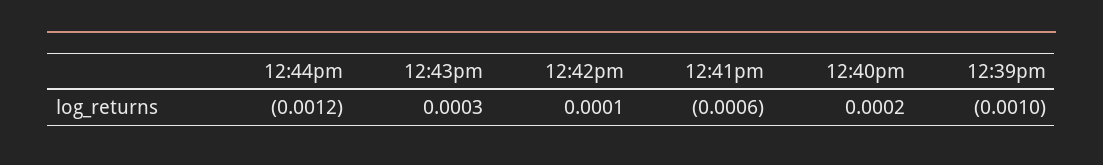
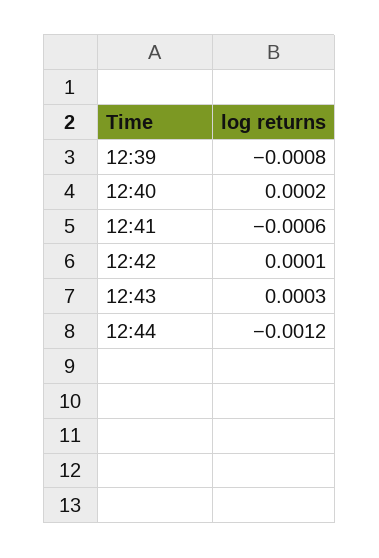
  {
    "12:44pm": -0.0012,
    "12:43pm": 0.0003,
    "12:42pm": 0.0001,
    "12:41pm": -0.0006,
    "12:40pm": 0.0002,
-   "12:39pm": -0.001
+   "12:39pm": -0.0008
  }

